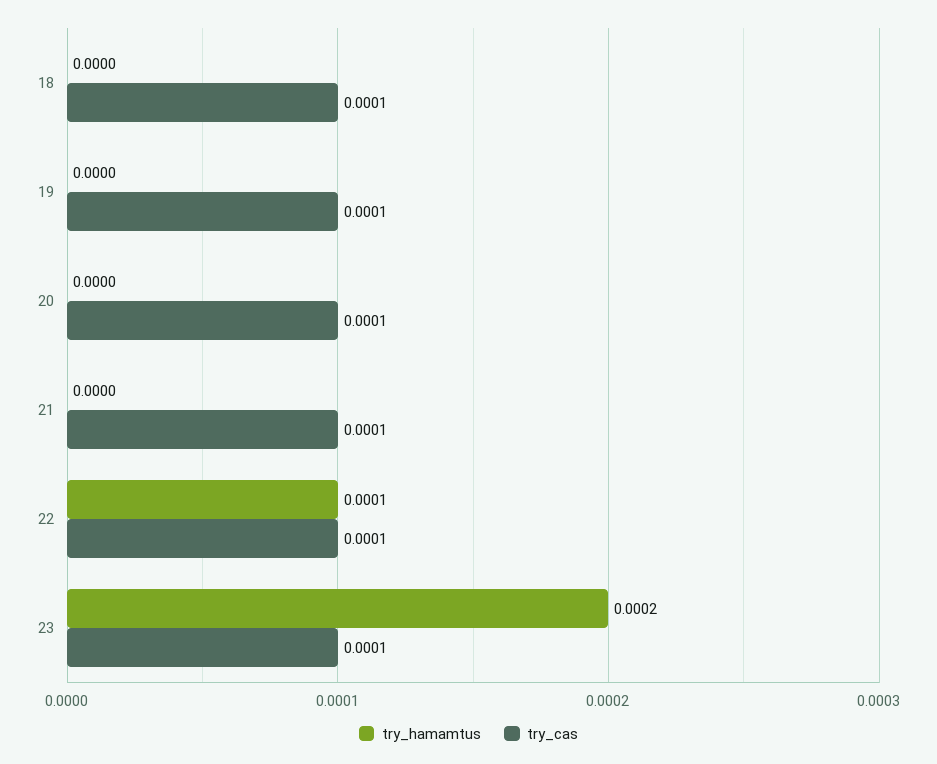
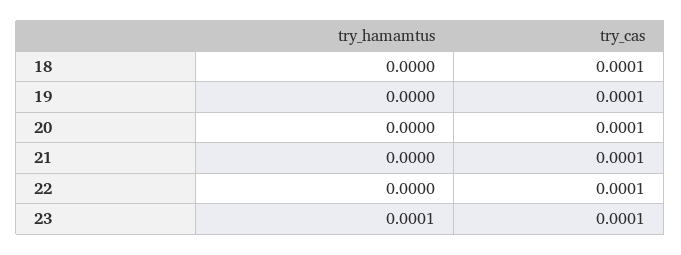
  {
    "try_hamamtus": {
      "18": 0,
      "19": 0,
      "20": 0,
      "21": 0,
-     "22": 0.0001,
+     "22": 0,
-     "23": 0.0002
+     "23": 0.0001
    },
    "try_cas": {
      "18": 0.0001,
      "19": 0.0001,
      "20": 0.0001,
      "21": 0.0001,
      "22": 0.0001,
      "23": 0.0001
    }
  }

